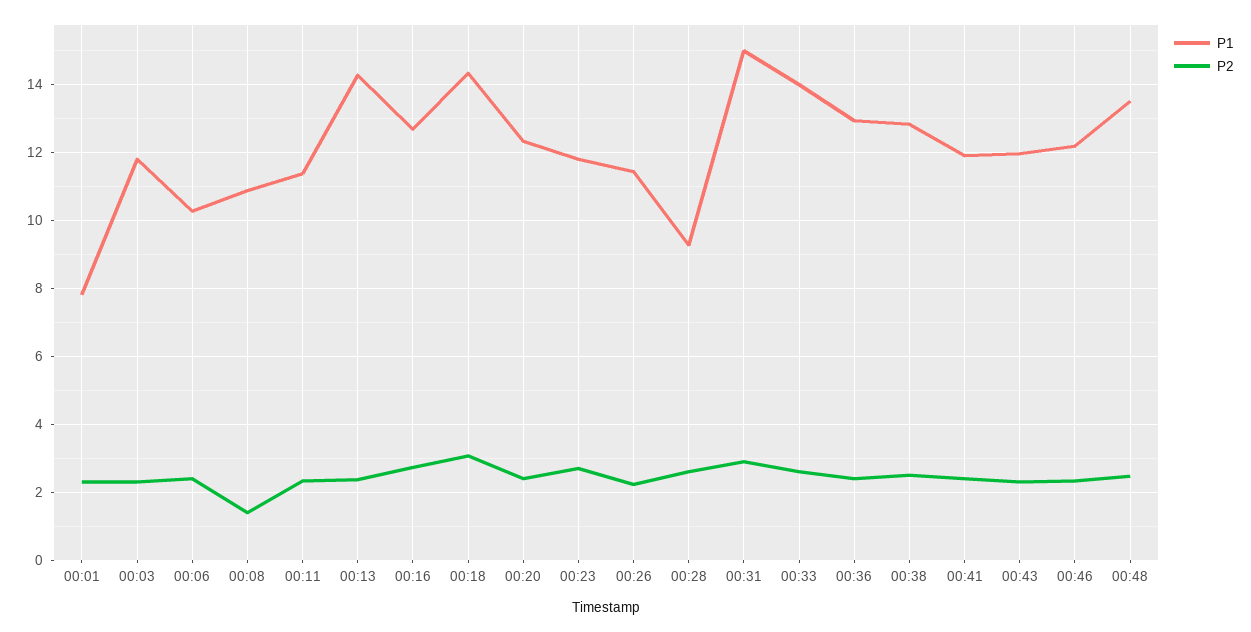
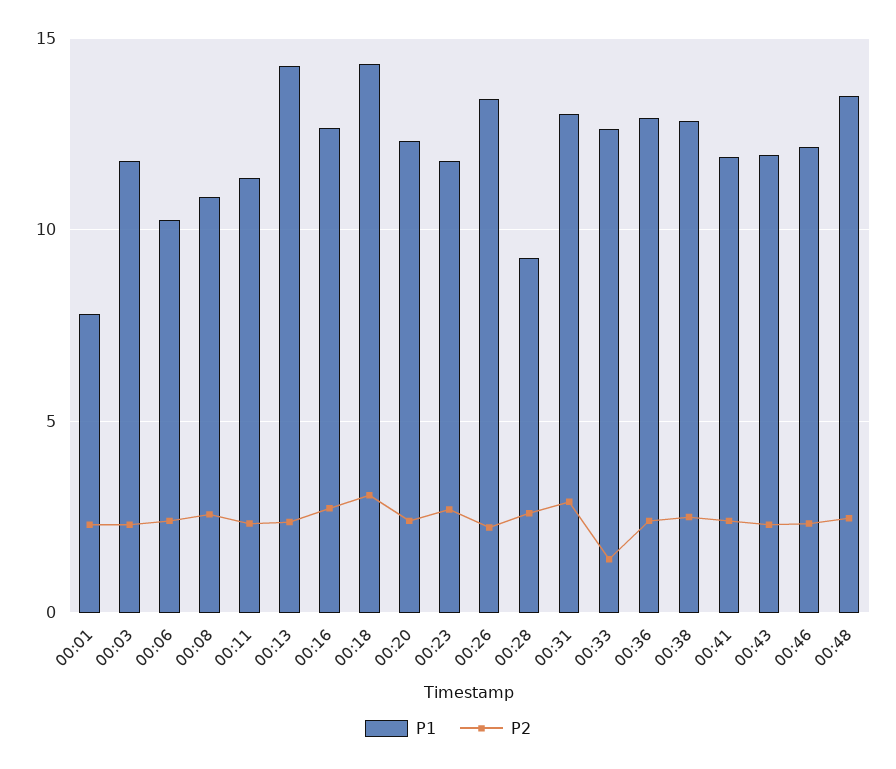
  {
    "P1": {
      "00:01": 7.8,
      "00:03": 11.8,
      "00:06": 10.2,
      "00:08": 10.8,
      "00:11": 11.4,
      "00:13": 14.2,
      "00:16": 12.6,
      "00:18": 14.4,
      "00:20": 12.4,
      "00:23": 11.8,
-     "00:26": 11.4,
+     "00:26": 13.5,
      "00:28": 9.2,
-     "00:31": 15,
+     "00:31": 13,
-     "00:33": 14,
+     "00:33": 12.5,
      "00:36": 13,
      "00:38": 12.8,
      "00:41": 12,
      "00:43": 12,
      "00:46": 12.2,
      "00:48": 13.6
    },
    "P2": {
      "00:01": 2.4,
      "00:03": 2.4,
      "00:06": 2.4,
-     "00:08": 1.4,
+     "00:08": 2.5,
      "00:11": 2.4,
      "00:13": 2.4,
      "00:16": 2.8,
      "00:18": 3,
      "00:20": 2.4,
      "00:23": 2.8,
      "00:26": 2.2,
      "00:28": 2.6,
      "00:31": 3,
-     "00:33": 2.6,
+     "00:33": 1.5,
      "00:36": 2.4,
      "00:38": 2.6,
      "00:41": 2.4,
      "00:43": 2.4,
      "00:46": 2.4,
      "00:48": 2.4
    }
  }

